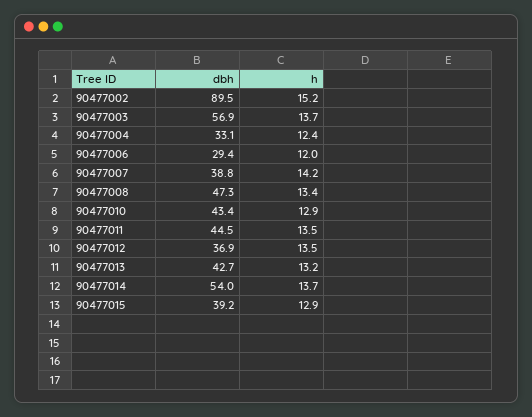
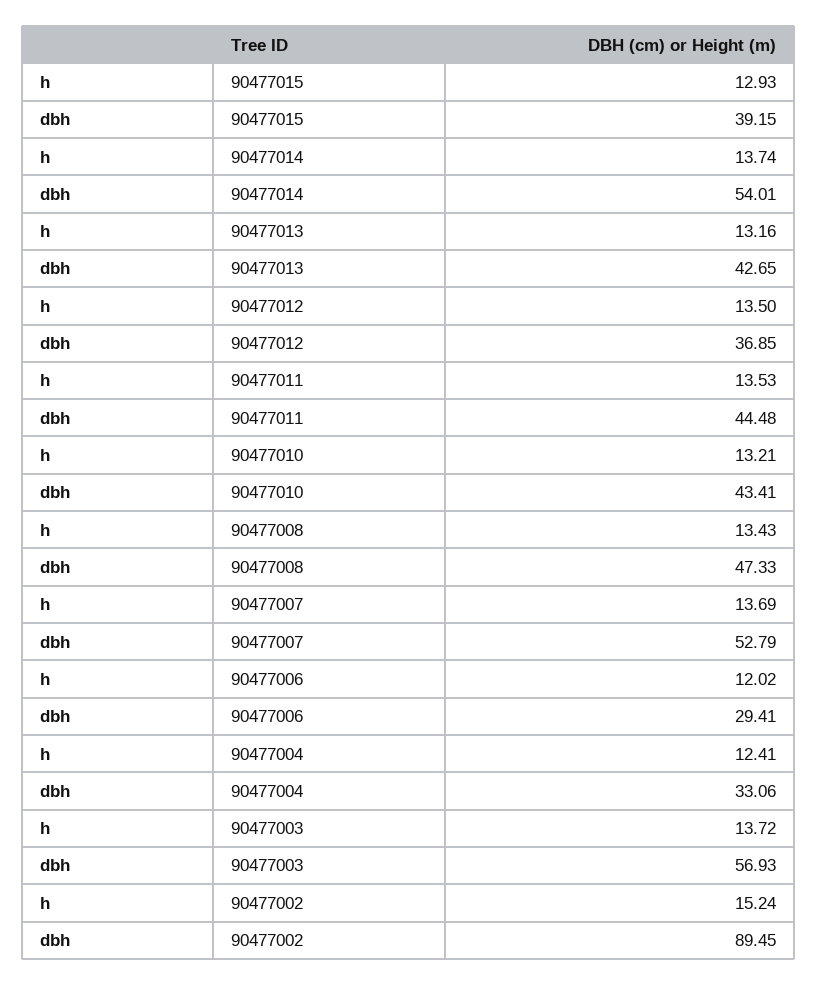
  {
    "dbh": {
      "90477002": 89.45,
      "90477003": 56.93,
      "90477004": 33.06,
      "90477006": 29.41,
-     "90477007": 38.8,
+     "90477007": 52.79,
      "90477008": 47.33,
      "90477010": 43.41,
      "90477011": 44.48,
      "90477012": 36.85,
      "90477013": 42.65,
      "90477014": 54.01,
      "90477015": 39.15
    },
    "h": {
      "90477002": 15.24,
      "90477003": 13.72,
      "90477004": 12.41,
      "90477006": 12.02,
-     "90477007": 14.2,
+     "90477007": 13.69,
      "90477008": 13.43,
-     "90477010": 12.9,
+     "90477010": 13.21,
      "90477011": 13.53,
      "90477012": 13.5,
      "90477013": 13.16,
      "90477014": 13.74,
      "90477015": 12.93
    }
  }

